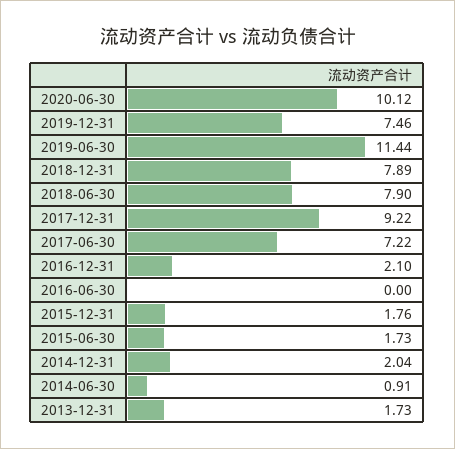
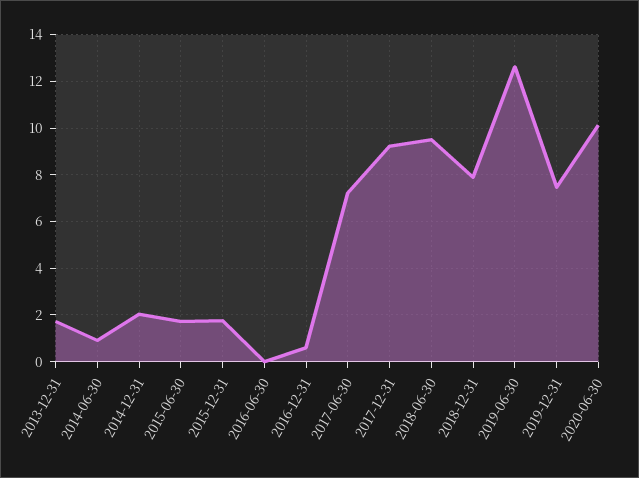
  {
    "2020-06-30": 10.12,
    "2019-12-31": 7.46,
-   "2019-06-30": 11.44,
+   "2019-06-30": 12.5,
    "2018-12-31": 7.89,
-   "2018-06-30": 7.9,
+   "2018-06-30": 9.5,
    "2017-12-31": 9.22,
    "2017-06-30": 7.22,
-   "2016-12-31": 2.1,
+   "2016-12-31": 0.5,
    "2016-06-30": 0,
    "2015-12-31": 1.76,
    "2015-06-30": 1.73,
    "2014-12-31": 2.04,
    "2014-06-30": 0.91,
    "2013-12-31": 1.73
  }

